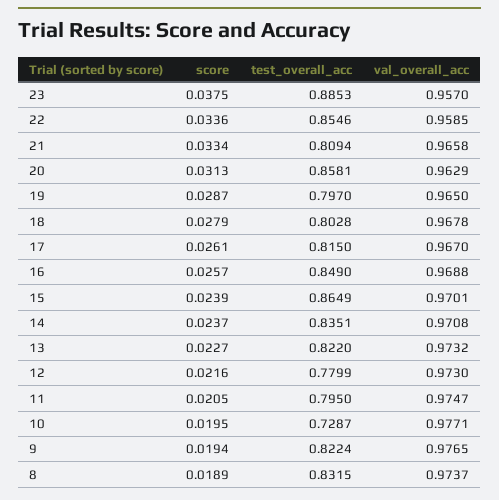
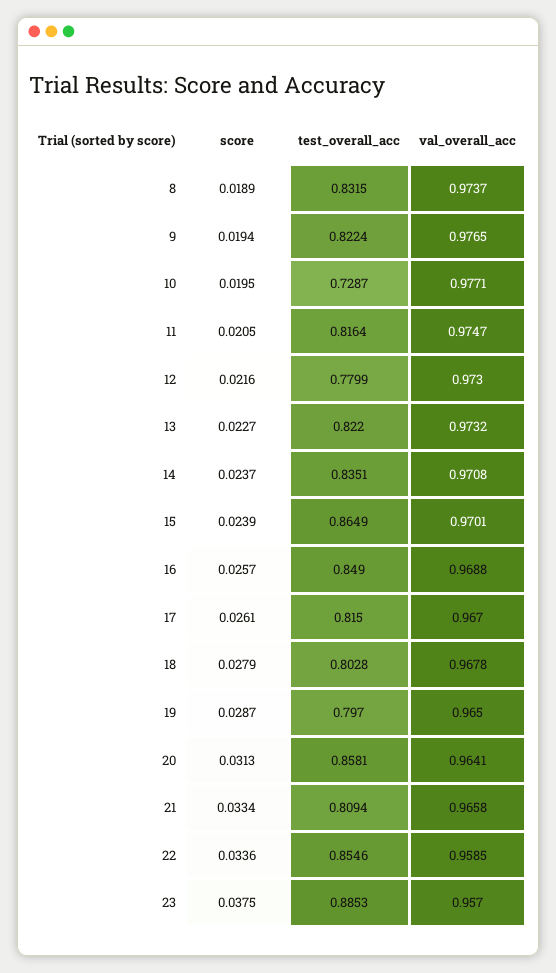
  {
    "score": {
      "23": 0.0375,
      "22": 0.0336,
      "21": 0.0334,
      "20": 0.0313,
      "19": 0.0287,
      "18": 0.0279,
      "17": 0.0261,
      "16": 0.0257,
      "15": 0.0239,
      "14": 0.0237,
      "13": 0.0227,
      "12": 0.0216,
      "11": 0.0205,
      "10": 0.0195,
      "9": 0.0194,
      "8": 0.0189
    },
    "test_overall_acc": {
      "23": 0.8853,
      "22": 0.8546,
      "21": 0.8094,
      "20": 0.8581,
      "19": 0.797,
      "18": 0.8028,
      "17": 0.815,
      "16": 0.849,
      "15": 0.8649,
      "14": 0.8351,
      "13": 0.822,
      "12": 0.7799,
-     "11": 0.795,
+     "11": 0.8164,
      "10": 0.7287,
      "9": 0.8224,
      "8": 0.8315
    },
    "val_overall_acc": {
      "23": 0.957,
      "22": 0.9585,
      "21": 0.9658,
-     "20": 0.9629,
+     "20": 0.9641,
      "19": 0.965,
      "18": 0.9678,
      "17": 0.967,
      "16": 0.9688,
      "15": 0.9701,
      "14": 0.9708,
      "13": 0.9732,
      "12": 0.973,
      "11": 0.9747,
      "10": 0.9771,
      "9": 0.9765,
      "8": 0.9737
    }
  }

